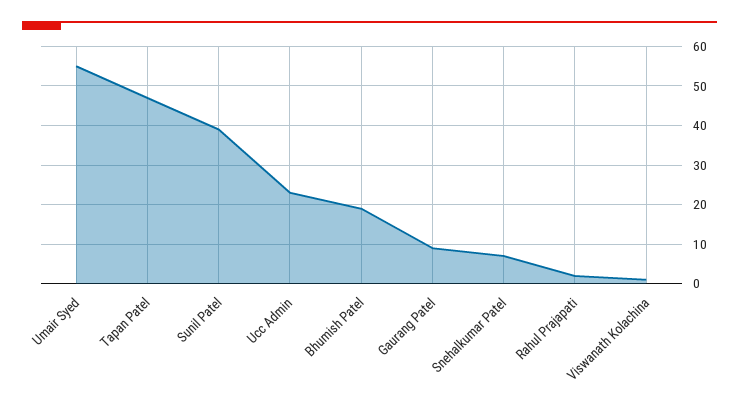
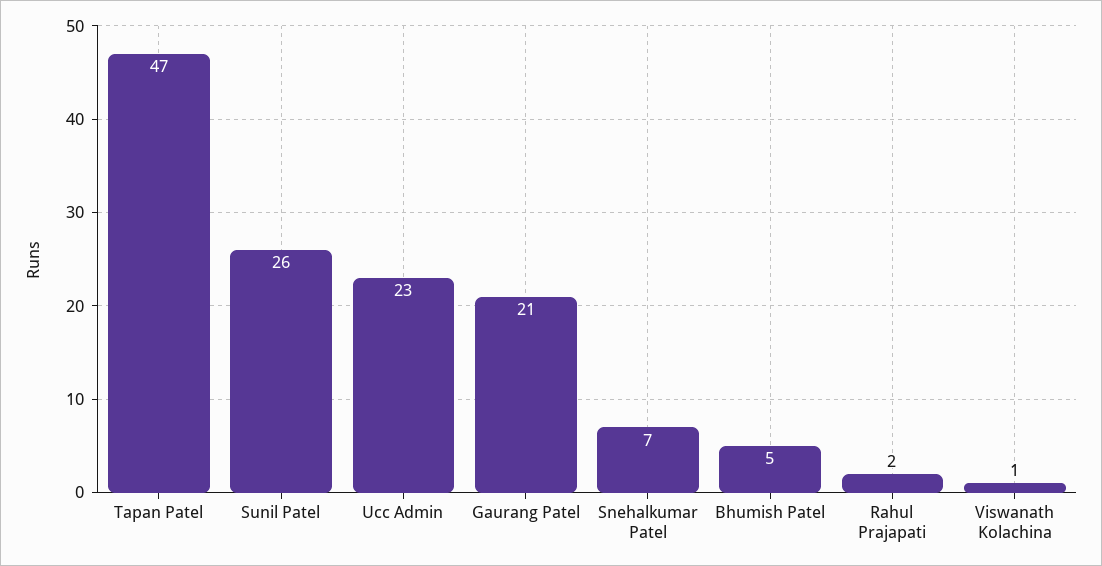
  {
-   "Umair Syed": 55,
    "Tapan Patel": 47,
-   "Sunil Patel": 40,
+   "Sunil Patel": 26,
    "Ucc Admin": 23,
-   "Bhumish Patel": 20,
+   "Bhumish Patel": 5,
-   "Gaurang Patel": 10,
+   "Gaurang Patel": 21,
    "Snehalkumar Patel": 7,
    "Rahul Prajapati": 2,
    "Viswanath Kolachina": 1
  }

